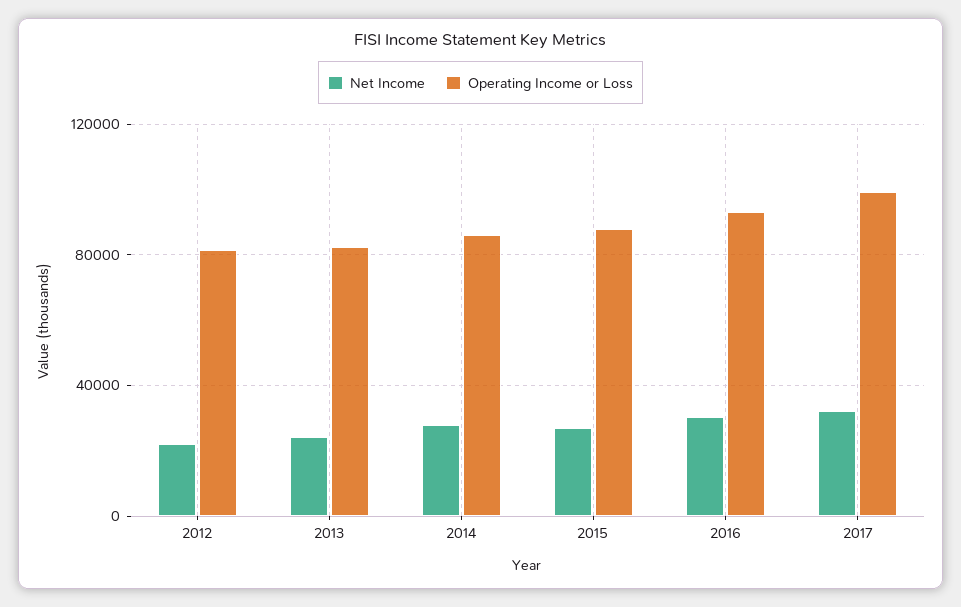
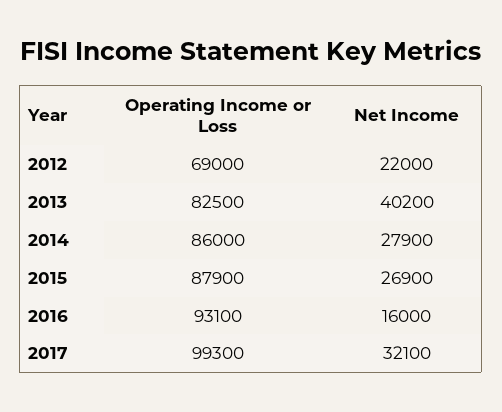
  {
    "Net Income": {
      "2012": 22000,
-     "2013": 25000,
+     "2013": 40200,
      "2014": 27900,
      "2015": 26900,
-     "2016": 30000,
+     "2016": 16000,
      "2017": 32100
    },
    "Operating Income or Loss": {
-     "2012": 80000,
+     "2012": 69000,
      "2013": 82500,
      "2014": 86000,
      "2015": 87900,
      "2016": 93100,
      "2017": 99300
    }
  }

